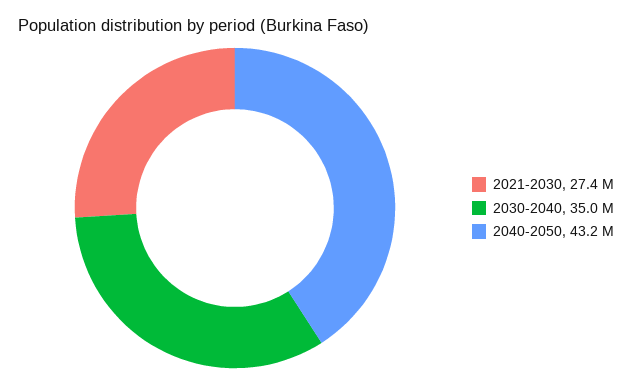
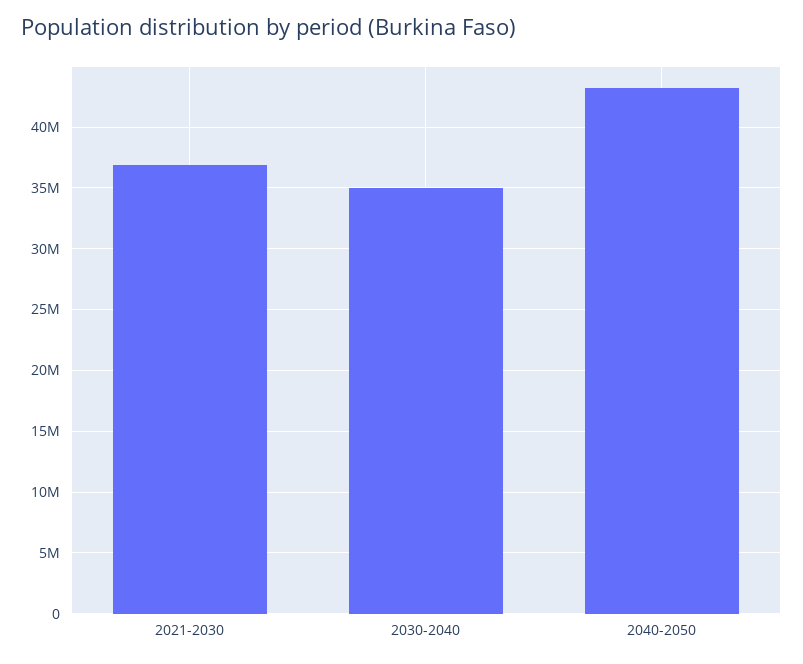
  {
-   "2021-2030": 27400000,
+   "2021-2030": 37000000,
    "2030-2040": 35000000,
    "2040-2050": 43200000
  }

